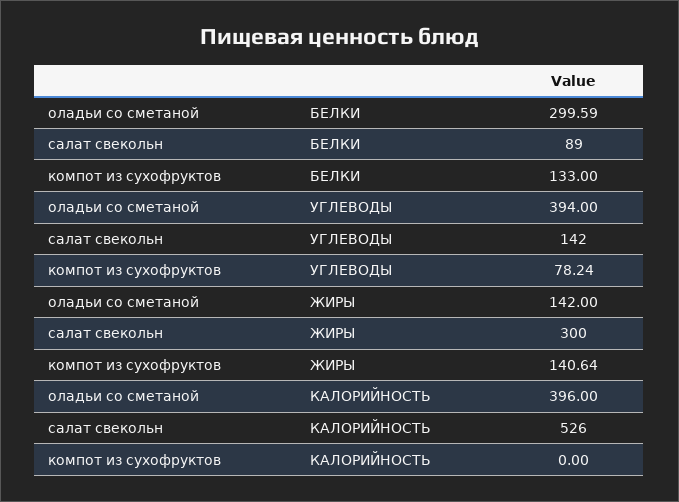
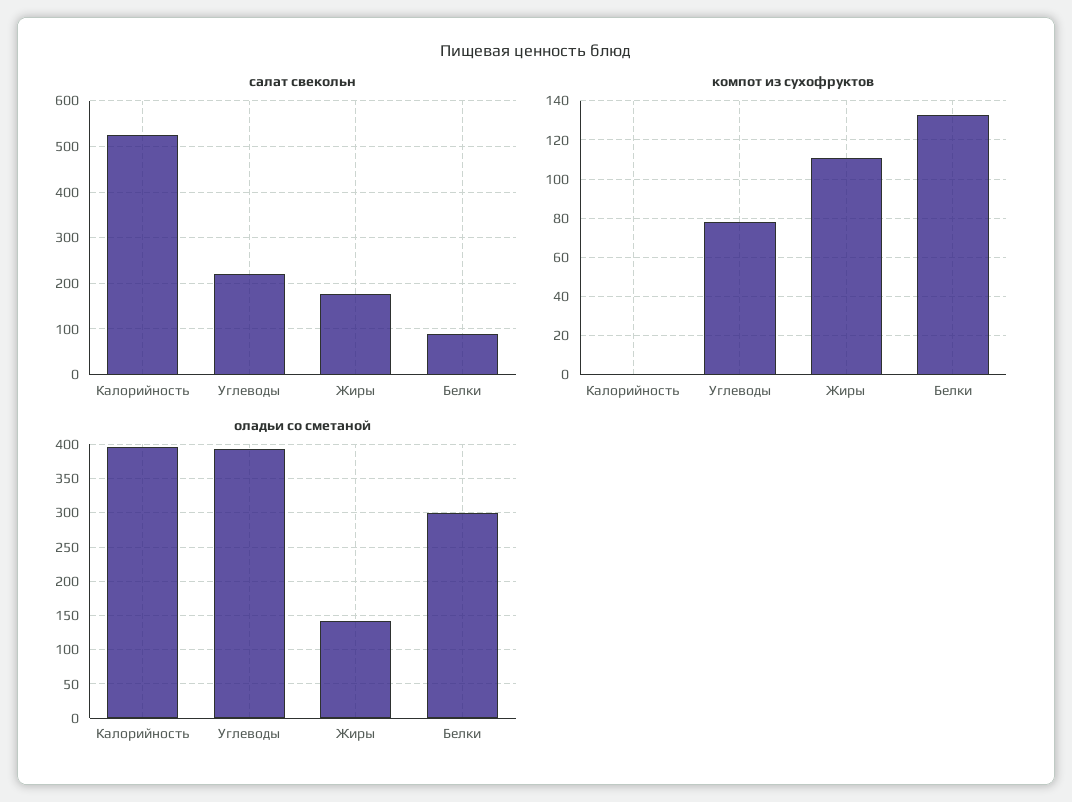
  {
    "оладьи со сметаной": {
      "БЕЛКИ": 299.59,
      "УГЛЕВОДЫ": 394,
      "ЖИРЫ": 142,
      "КАЛОРИЙНОСТЬ": 396
    },
    "салат свекольн": {
      "БЕЛКИ": 89,
-     "УГЛЕВОДЫ": 142,
+     "УГЛЕВОДЫ": 220,
-     "ЖИРЫ": 300,
+     "ЖИРЫ": 180,
      "КАЛОРИЙНОСТЬ": 526
    },
    "компот из сухофруктов": {
      "БЕЛКИ": 133,
      "УГЛЕВОДЫ": 78.24,
-     "ЖИРЫ": 140.64,
+     "ЖИРЫ": 110,
      "КАЛОРИЙНОСТЬ": 0
    }
  }

